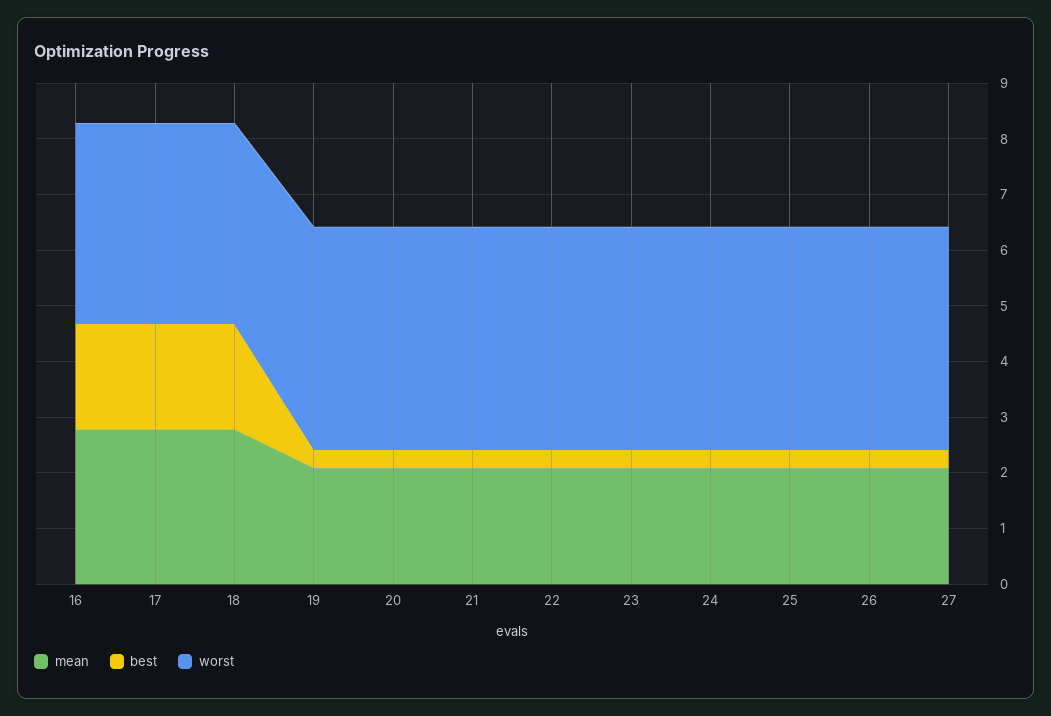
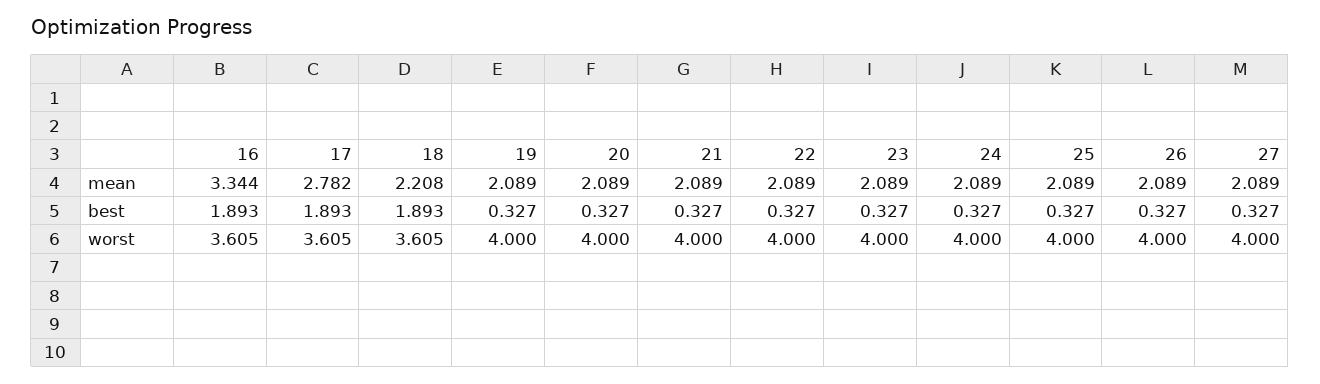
  {
    "mean": {
-     "16": 2.8,
+     "16": 3.344,
      "17": 2.782,
-     "18": 2.8,
+     "18": 2.208,
      "19": 2.089,
      "20": 2.089,
      "21": 2.089,
      "22": 2.089,
      "23": 2.089,
      "24": 2.089,
      "25": 2.089,
      "26": 2.089,
      "27": 2.089
    },
    "best": {
      "16": 1.893,
      "17": 1.893,
      "18": 1.893,
      "19": 0.327,
      "20": 0.327,
      "21": 0.327,
      "22": 0.327,
      "23": 0.327,
      "24": 0.327,
      "25": 0.327,
      "26": 0.327,
      "27": 0.327
    },
    "worst": {
      "16": 3.605,
      "17": 3.605,
      "18": 3.605,
      "19": 4,
      "20": 4,
      "21": 4,
      "22": 4,
      "23": 4,
      "24": 4,
      "25": 4,
      "26": 4,
      "27": 4
    }
  }

